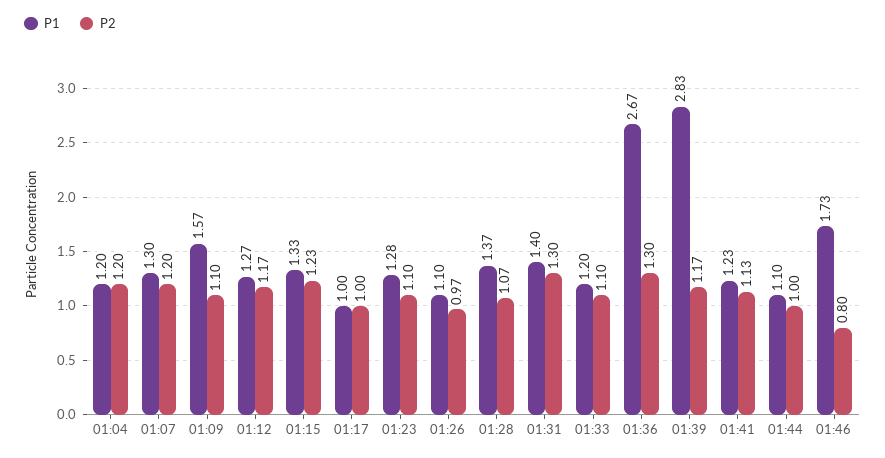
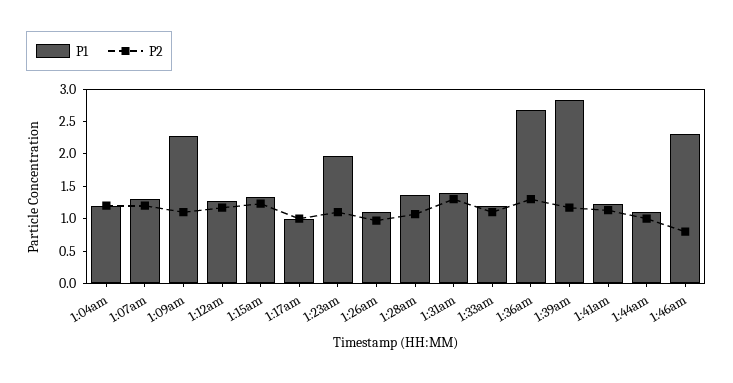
  {
    "P1": {
      "01:04": 1.2,
      "01:07": 1.3,
-     "01:09": 1.57,
+     "01:09": 2.25,
      "01:12": 1.27,
      "01:15": 1.33,
      "01:17": 1,
-     "01:23": 1.28,
+     "01:23": 2,
      "01:26": 1.1,
      "01:28": 1.37,
      "01:31": 1.4,
      "01:33": 1.2,
      "01:36": 2.67,
      "01:39": 2.83,
      "01:41": 1.23,
      "01:44": 1.1,
-     "01:46": 1.73
+     "01:46": 2.25
    },
    "P2": {
      "01:04": 1.2,
      "01:07": 1.2,
      "01:09": 1.1,
      "01:12": 1.17,
      "01:15": 1.23,
      "01:17": 1,
      "01:23": 1.1,
      "01:26": 0.97,
      "01:28": 1.07,
      "01:31": 1.3,
      "01:33": 1.1,
      "01:36": 1.3,
      "01:39": 1.17,
      "01:41": 1.13,
      "01:44": 1,
      "01:46": 0.8
    }
  }

